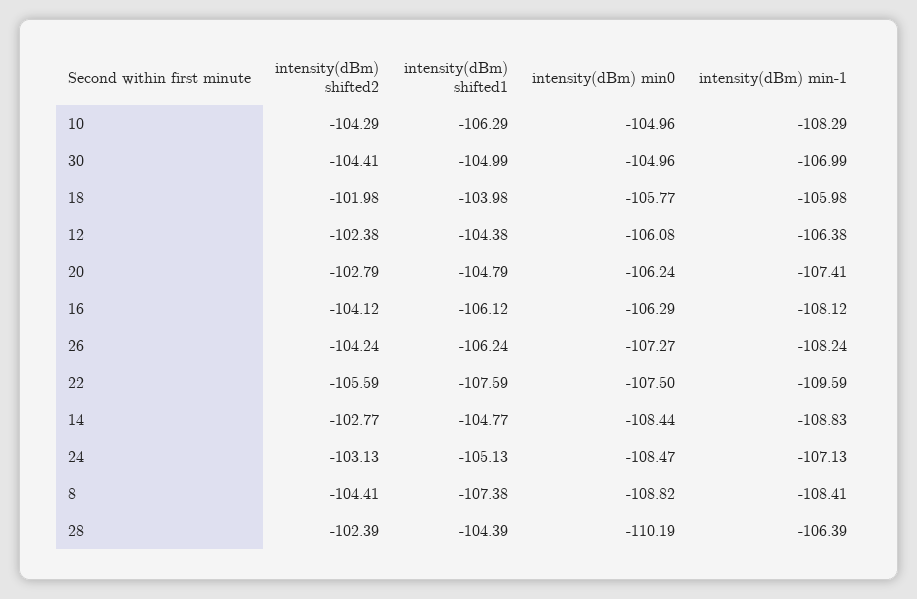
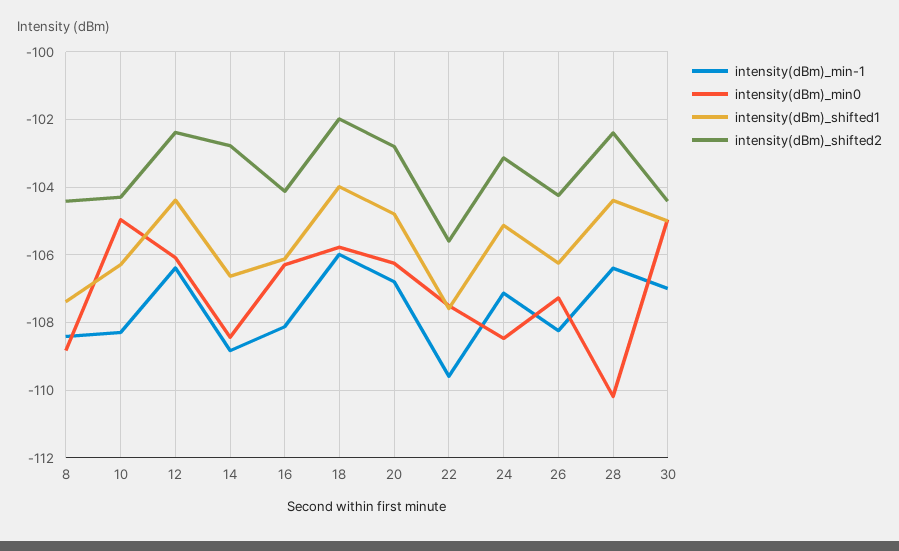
  {
    "intensity(dBm) shifted2": {
      "10": -104.29,
      "30": -104.41,
      "18": -101.98,
      "12": -102.38,
      "20": -102.79,
      "16": -104.12,
      "26": -104.24,
      "22": -105.59,
      "14": -102.77,
      "24": -103.13,
      "8": -104.41,
      "28": -102.39
    },
    "intensity(dBm) shifted1": {
      "10": -106.29,
      "30": -104.99,
      "18": -103.98,
      "12": -104.38,
      "20": -104.79,
      "16": -106.12,
      "26": -106.24,
      "22": -107.59,
-     "14": -104.77,
+     "14": -106.6,
      "24": -105.13,
      "8": -107.38,
      "28": -104.39
    },
    "intensity(dBm) min0": {
      "10": -104.96,
      "30": -104.96,
      "18": -105.77,
      "12": -106.08,
      "20": -106.24,
      "16": -106.29,
      "26": -107.27,
      "22": -107.5,
      "14": -108.44,
      "24": -108.47,
      "8": -108.82,
      "28": -110.19
    },
    "intensity(dBm) min-1": {
      "10": -108.29,
      "30": -106.99,
      "18": -105.98,
      "12": -106.38,
-     "20": -107.41,
+     "20": -106.8,
      "16": -108.12,
      "26": -108.24,
      "22": -109.59,
      "14": -108.83,
      "24": -107.13,
      "8": -108.41,
      "28": -106.39
    }
  }

